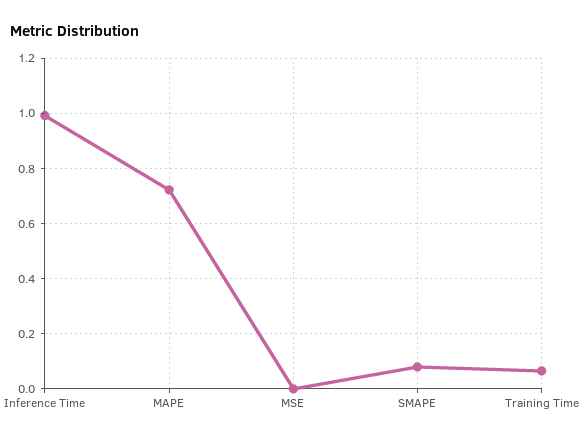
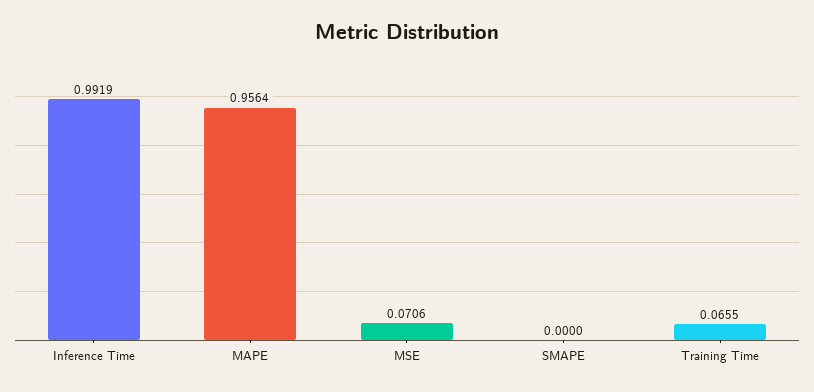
  {
    "Inference Time": 0.9919,
-   "MAPE": 0.725,
+   "MAPE": 0.9564,
-   "MSE": 0,
+   "MSE": 0.0706,
-   "SMAPE": 0.075,
+   "SMAPE": 0,
    "Training Time": 0.0655
  }

